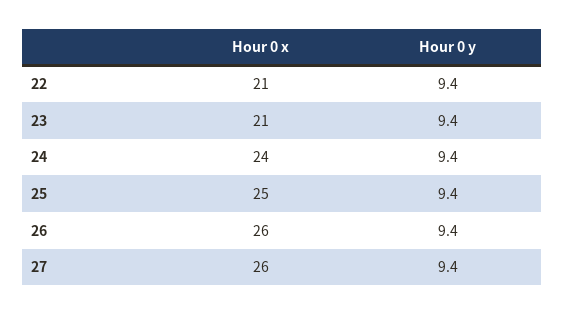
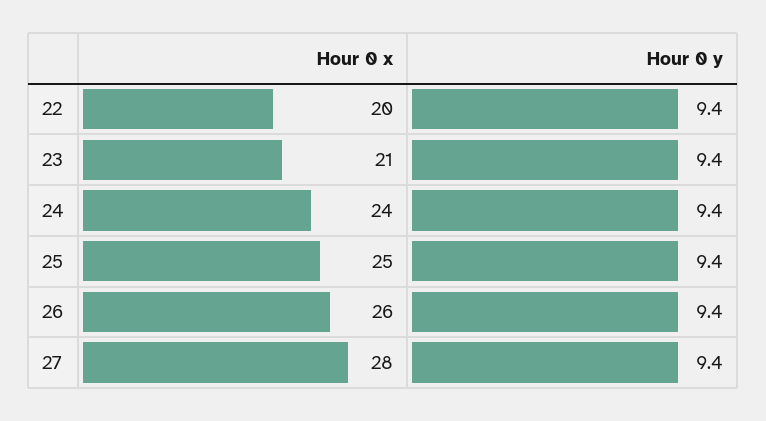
  {
    "Hour 0 x": {
-     "22": 21,
+     "22": 20,
      "23": 21,
      "24": 24,
      "25": 25,
      "26": 26,
-     "27": 26
+     "27": 28
    },
    "Hour 0 y": {
      "22": 9.4,
      "23": 9.4,
      "24": 9.4,
      "25": 9.4,
      "26": 9.4,
      "27": 9.4
    }
  }

